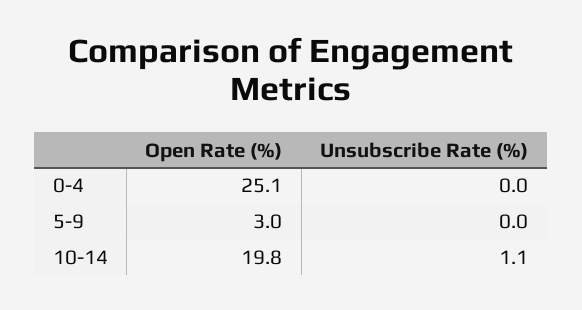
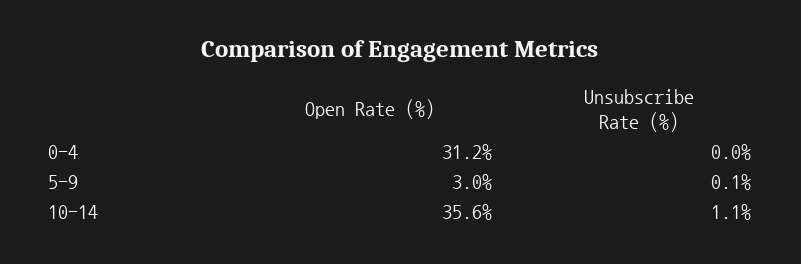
  {
    "Open Rate (%)": {
-     "0-4": 25.1,
+     "0-4": 31.2,
      "5-9": 3,
-     "10-14": 19.8
+     "10-14": 35.6
    },
    "Unsubscribe Rate (%)": {
      "0-4": 0,
-     "5-9": 0,
+     "5-9": 0.1,
      "10-14": 1.1
    }
  }

